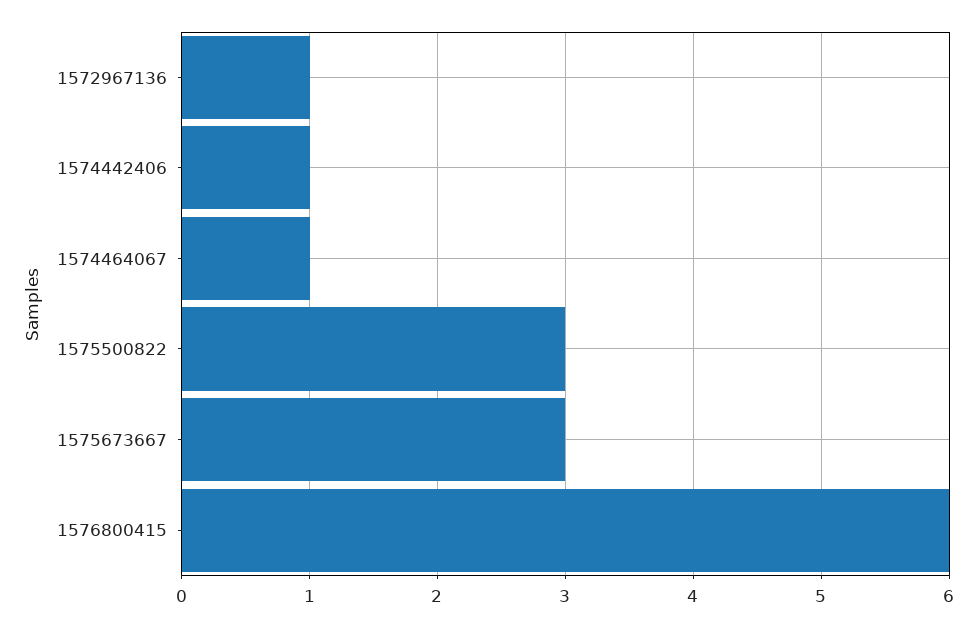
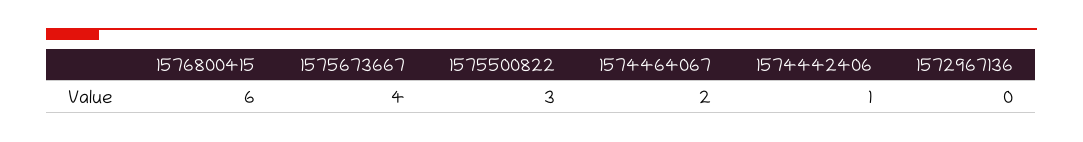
  {
-   "1572967136": 1,
+   "1572967136": 0,
    "1574442406": 1,
-   "1574464067": 1,
+   "1574464067": 2,
    "1575500822": 3,
-   "1575673667": 3,
+   "1575673667": 4,
    "1576800415": 6
  }

